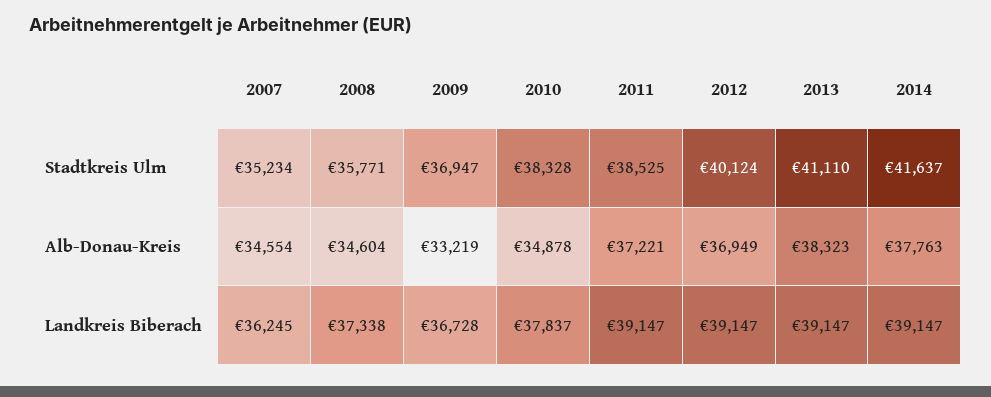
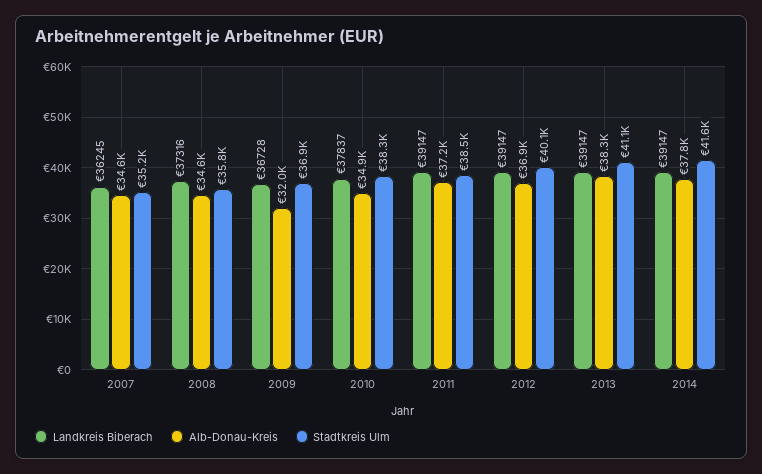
  {
    "Stadtkreis Ulm": {
      "2007": 35234,
      "2008": 35771,
      "2009": 36947,
      "2010": 38328,
      "2011": 38525,
      "2012": 40124,
      "2013": 41110,
      "2014": 41637
    },
    "Alb-Donau-Kreis": {
      "2007": 34554,
      "2008": 34604,
-     "2009": 33219,
+     "2009": 32000,
      "2010": 34878,
      "2011": 37221,
      "2012": 36949,
      "2013": 38323,
      "2014": 37763
    },
    "Landkreis Biberach": {
      "2007": 36245,
-     "2008": 37338,
+     "2008": 37316,
      "2009": 36728,
      "2010": 37837,
      "2011": 39147,
      "2012": 39147,
      "2013": 39147,
      "2014": 39147
    }
  }

